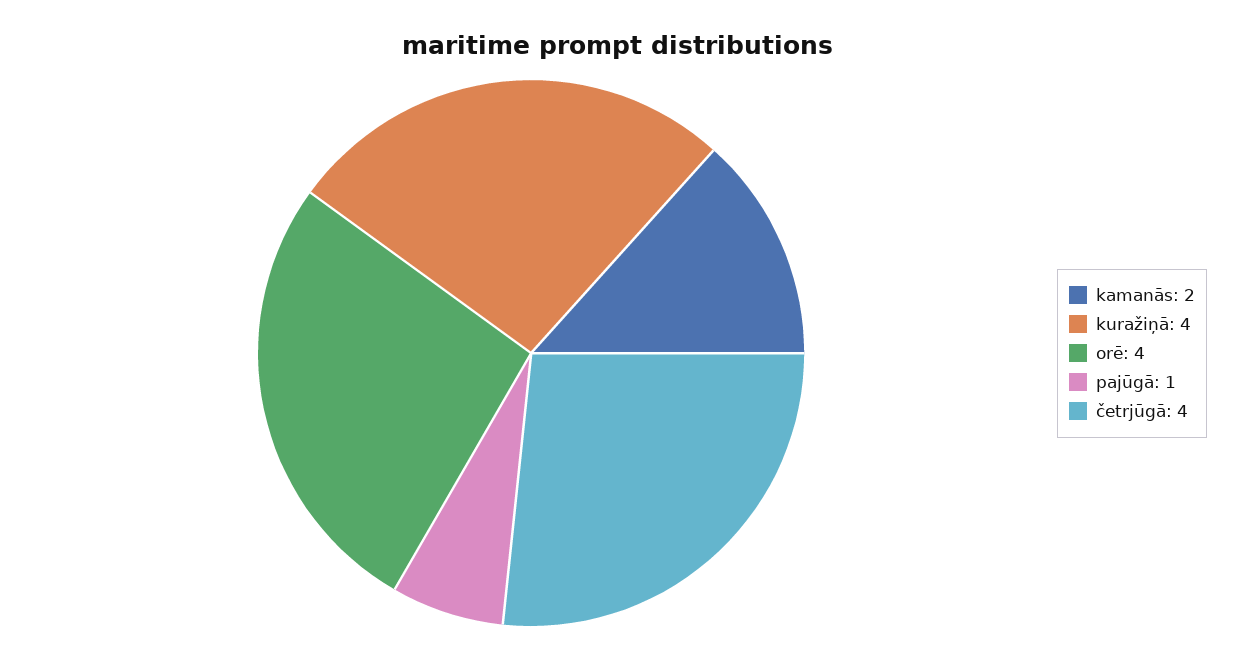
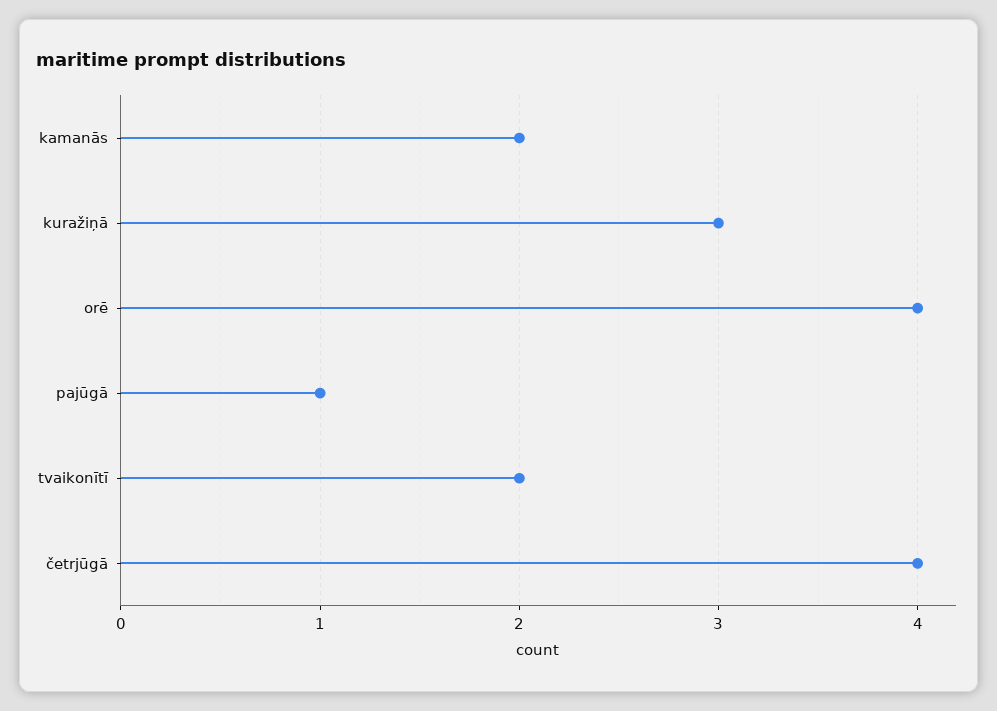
  {
    "kamanās": 2,
-   "kuražiņā": 4,
+   "kuražiņā": 3,
    "orē": 4,
    "pajūgā": 1,
-   "četrjūgā": 4
+   "četrjūgā": 4,
+   "tvaikonītī": 2
  }

